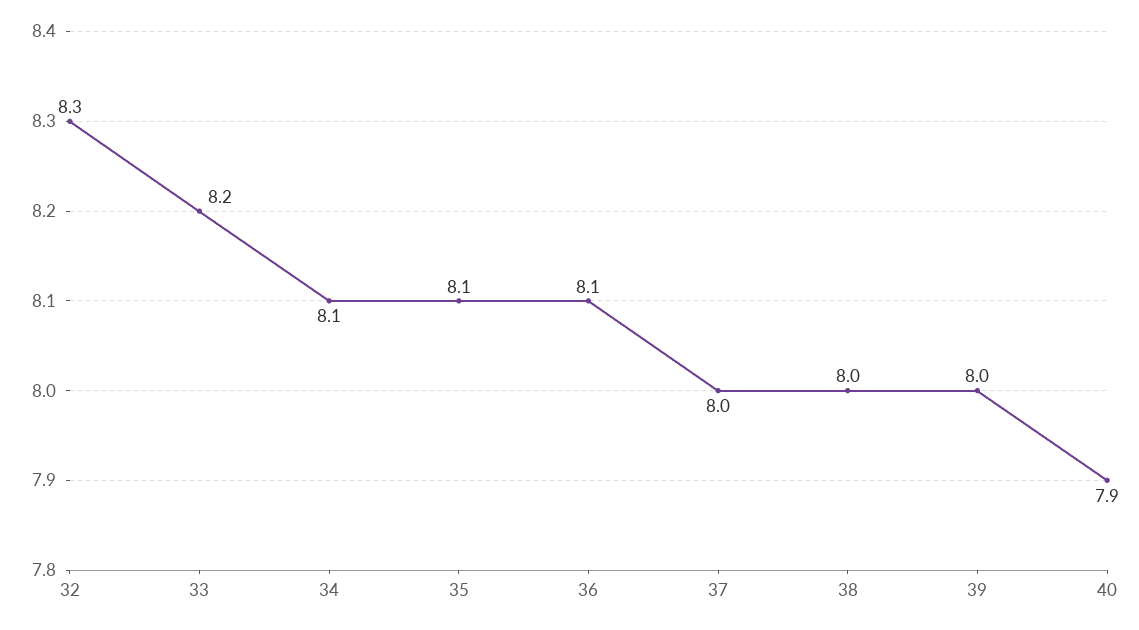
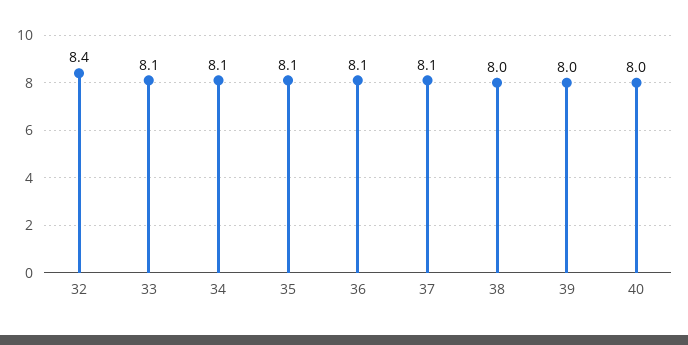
  {
-   "32": 8.3,
+   "32": 8.4,
-   "33": 8.2,
+   "33": 8.1,
    "34": 8.1,
    "35": 8.1,
    "36": 8.1,
-   "37": 8,
+   "37": 8.1,
    "38": 8,
    "39": 8,
-   "40": 7.9
+   "40": 8
  }

